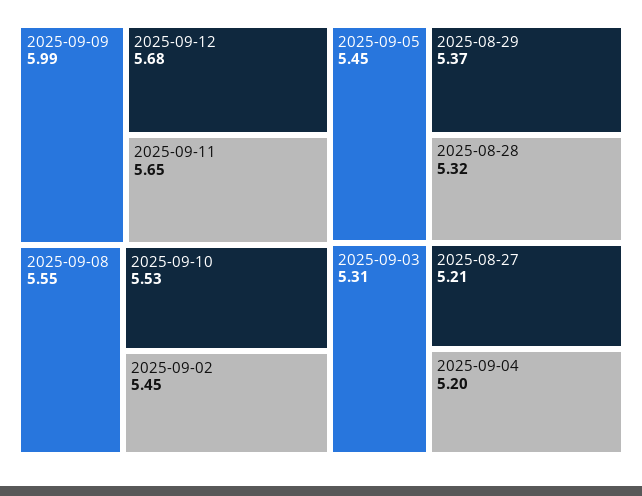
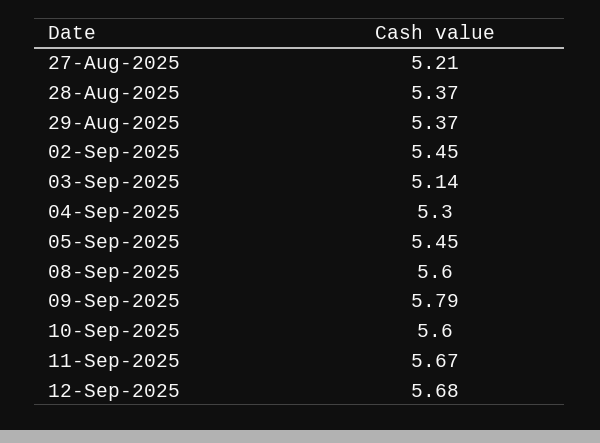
  {
-   "2025-09-09": 5.99,
+   "2025-09-09": 5.79,
    "2025-09-12": 5.68,
-   "2025-09-11": 5.65,
+   "2025-09-11": 5.67,
-   "2025-09-08": 5.55,
+   "2025-09-08": 5.6,
-   "2025-09-10": 5.53,
+   "2025-09-10": 5.6,
    "2025-09-02": 5.45,
    "2025-09-05": 5.45,
    "2025-08-29": 5.37,
-   "2025-08-28": 5.32,
+   "2025-08-28": 5.37,
-   "2025-09-03": 5.31,
+   "2025-09-03": 5.14,
    "2025-08-27": 5.21,
-   "2025-09-04": 5.2
+   "2025-09-04": 5.3
  }

